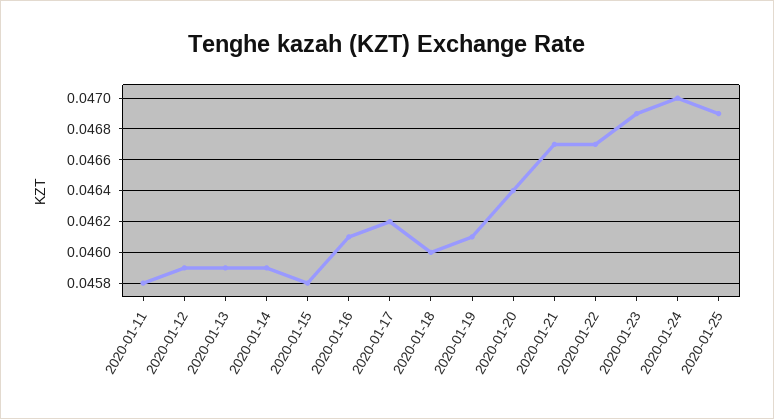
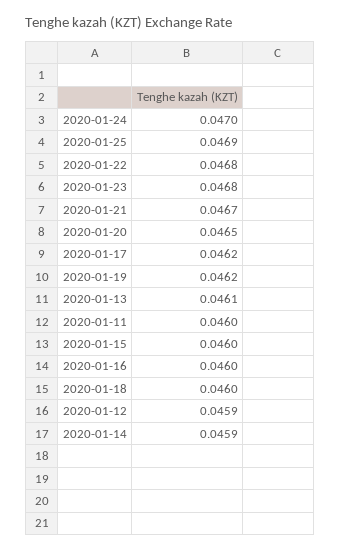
  {
-   "2020-01-11": 0.0458,
+   "2020-01-11": 0.046,
    "2020-01-12": 0.0459,
-   "2020-01-13": 0.0459,
+   "2020-01-13": 0.0461,
    "2020-01-14": 0.0459,
-   "2020-01-15": 0.0458,
+   "2020-01-15": 0.046,
-   "2020-01-16": 0.0461,
+   "2020-01-16": 0.046,
    "2020-01-17": 0.0462,
    "2020-01-18": 0.046,
-   "2020-01-19": 0.0461,
+   "2020-01-19": 0.0462,
-   "2020-01-20": 0.0464,
+   "2020-01-20": 0.0465,
    "2020-01-21": 0.0467,
-   "2020-01-22": 0.0467,
+   "2020-01-22": 0.0468,
-   "2020-01-23": 0.0469,
+   "2020-01-23": 0.0468,
    "2020-01-24": 0.047,
    "2020-01-25": 0.0469
  }

